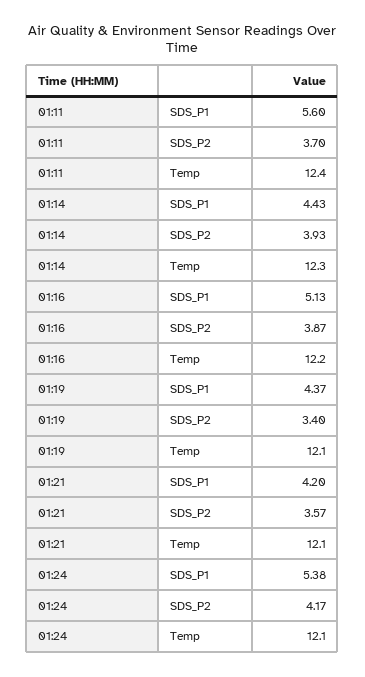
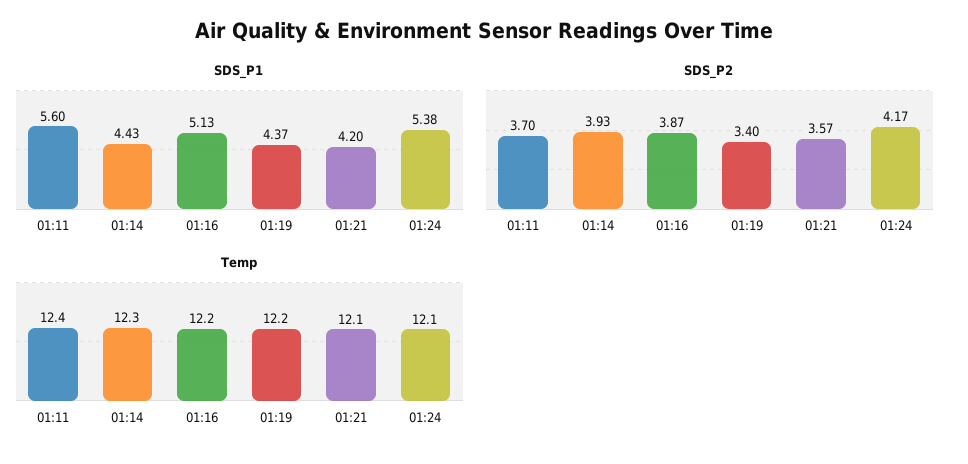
  {
    "SDS_P1": {
      "01:11": 5.6,
      "01:14": 4.43,
      "01:16": 5.13,
      "01:19": 4.37,
      "01:21": 4.2,
      "01:24": 5.38
    },
    "SDS_P2": {
      "01:11": 3.7,
      "01:14": 3.93,
      "01:16": 3.87,
      "01:19": 3.4,
      "01:21": 3.57,
      "01:24": 4.17
    },
    "Temp": {
      "01:11": 12.4,
      "01:14": 12.3,
      "01:16": 12.2,
-     "01:19": 12.1,
+     "01:19": 12.2,
      "01:21": 12.1,
      "01:24": 12.1
    }
  }

